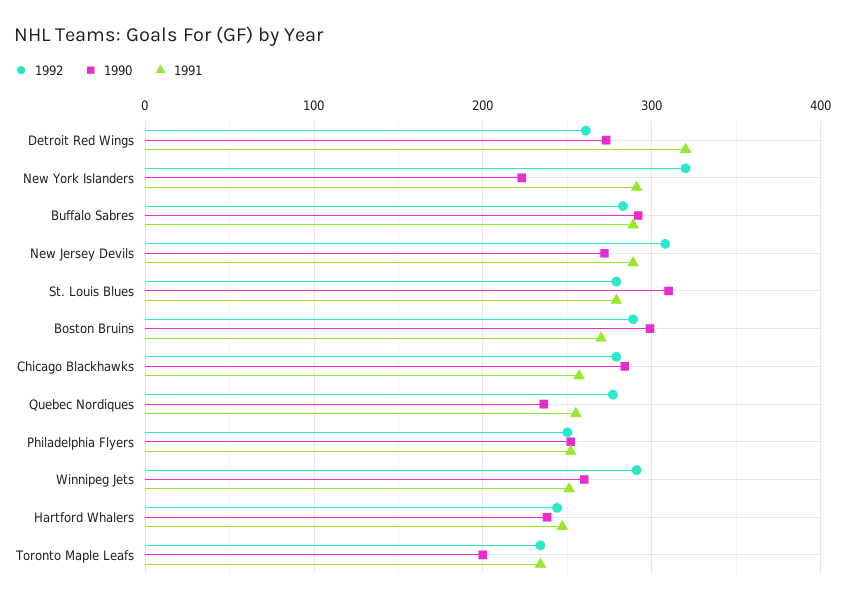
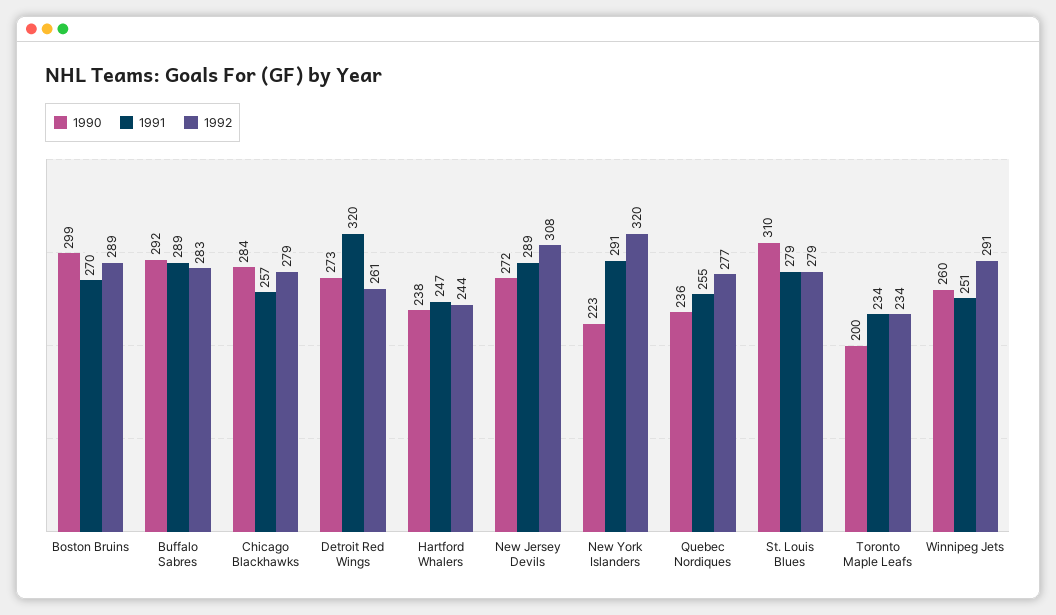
  {
    "1992": {
      "Detroit Red Wings": 261,
      "New York Islanders": 320,
      "Buffalo Sabres": 283,
      "New Jersey Devils": 308,
      "St. Louis Blues": 279,
      "Boston Bruins": 289,
      "Chicago Blackhawks": 279,
      "Quebec Nordiques": 277,
-     "Philadelphia Flyers": 250,
      "Winnipeg Jets": 291,
      "Hartford Whalers": 244,
      "Toronto Maple Leafs": 234
    },
    "1990": {
      "Detroit Red Wings": 273,
      "New York Islanders": 223,
      "Buffalo Sabres": 292,
      "New Jersey Devils": 272,
      "St. Louis Blues": 310,
      "Boston Bruins": 299,
      "Chicago Blackhawks": 284,
      "Quebec Nordiques": 236,
-     "Philadelphia Flyers": 250,
      "Winnipeg Jets": 260,
      "Hartford Whalers": 238,
      "Toronto Maple Leafs": 200
    },
    "1991": {
      "Detroit Red Wings": 320,
      "New York Islanders": 291,
      "Buffalo Sabres": 289,
      "New Jersey Devils": 289,
      "St. Louis Blues": 279,
      "Boston Bruins": 270,
      "Chicago Blackhawks": 257,
      "Quebec Nordiques": 255,
-     "Philadelphia Flyers": 250,
      "Winnipeg Jets": 251,
      "Hartford Whalers": 247,
      "Toronto Maple Leafs": 234
    }
  }

